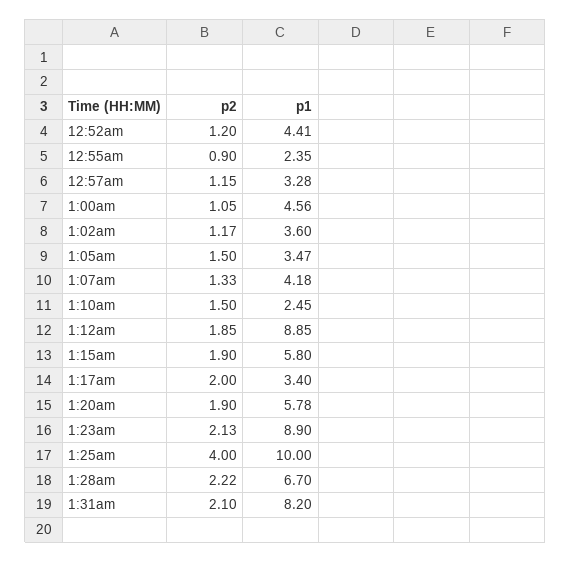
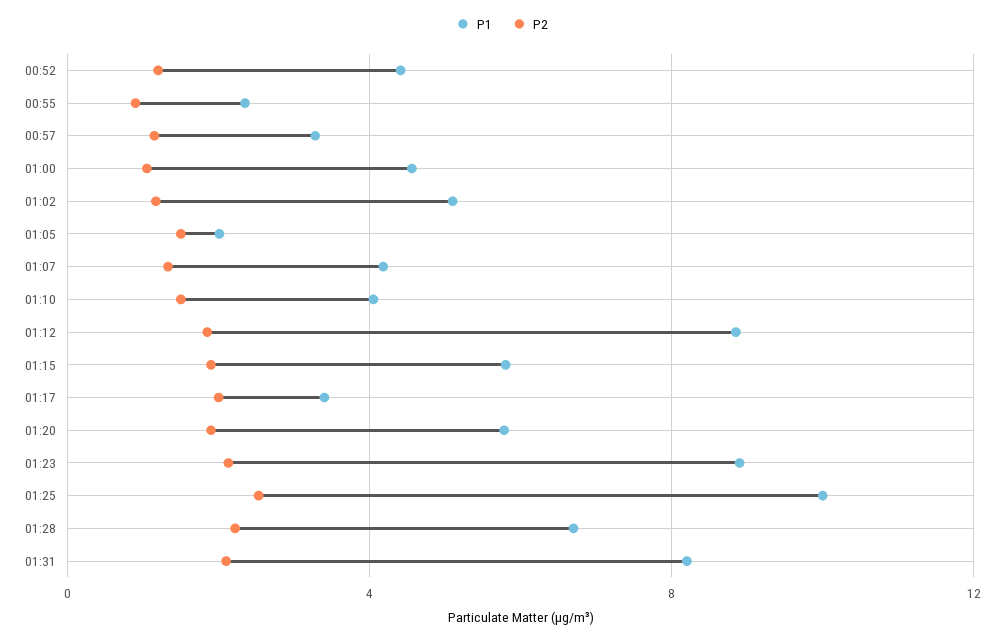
  {
    "p2": {
      "12:52am": 1.2,
      "12:55am": 0.9,
      "12:57am": 1.15,
      "1:00am": 1.05,
      "1:02am": 1.17,
      "1:05am": 1.5,
      "1:07am": 1.33,
      "1:10am": 1.5,
      "1:12am": 1.85,
      "1:15am": 1.9,
      "1:17am": 2,
      "1:20am": 1.9,
      "1:23am": 2.13,
-     "1:25am": 4,
+     "1:25am": 2.5,
      "1:28am": 2.22,
      "1:31am": 2.1
    },
    "p1": {
      "12:52am": 4.41,
      "12:55am": 2.35,
      "12:57am": 3.28,
      "1:00am": 4.56,
-     "1:02am": 3.6,
+     "1:02am": 5,
-     "1:05am": 3.47,
+     "1:05am": 2,
      "1:07am": 4.18,
-     "1:10am": 2.45,
+     "1:10am": 4,
      "1:12am": 8.85,
      "1:15am": 5.8,
      "1:17am": 3.4,
      "1:20am": 5.78,
      "1:23am": 8.9,
      "1:25am": 10,
      "1:28am": 6.7,
      "1:31am": 8.2
    }
  }

